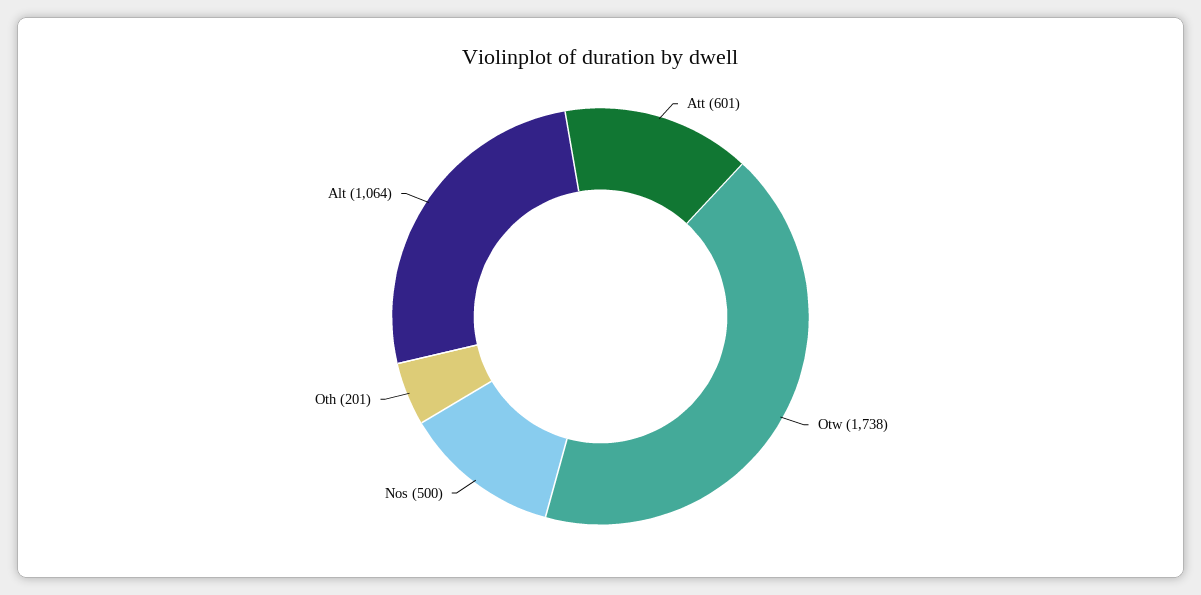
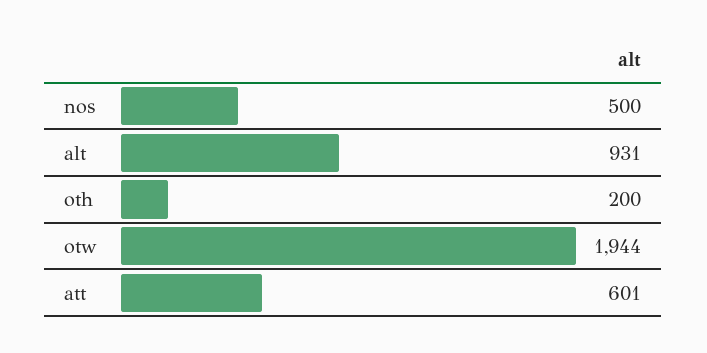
  {
    "Att": 601,
-   "Otw": 1738,
+   "Otw": 1944,
    "Nos": 500,
-   "Oth": 201,
+   "Oth": 200,
-   "Alt": 1064
+   "Alt": 931
  }

